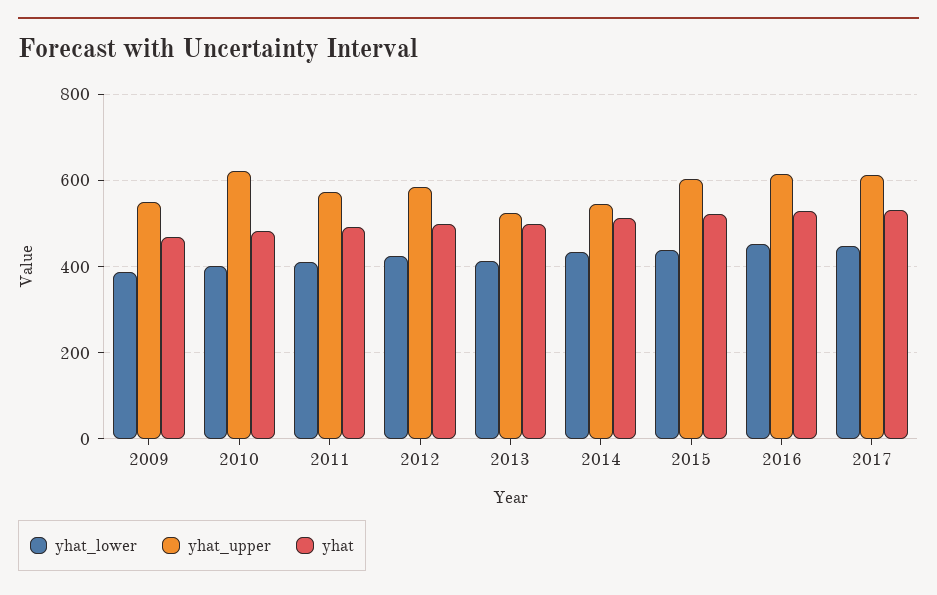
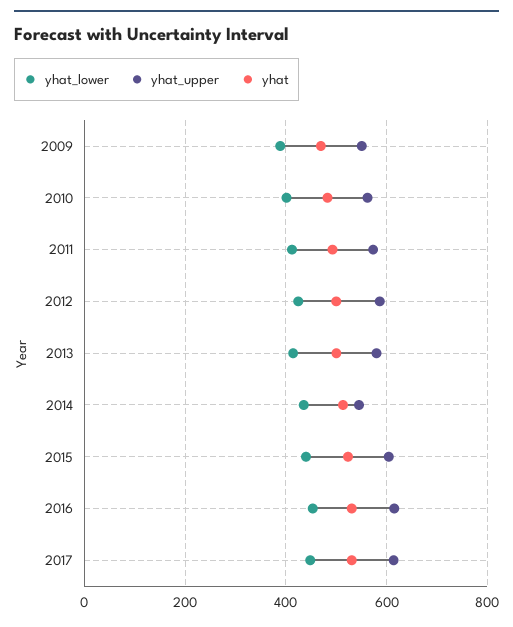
  {
    "yhat_lower": {
      "2009": 380,
      "2010": 400,
      "2011": 420,
      "2012": 420,
      "2013": 420,
      "2014": 440,
      "2015": 440,
      "2016": 460,
      "2017": 440
    },
    "yhat_upper": {
      "2009": 560,
-     "2010": 620,
+     "2010": 560,
      "2011": 580,
      "2012": 580,
-     "2013": 520,
+     "2013": 580,
      "2014": 540,
      "2015": 600,
      "2016": 620,
      "2017": 620
    },
    "yhat": {
      "2009": 460,
      "2010": 480,
      "2011": 500,
      "2012": 500,
      "2013": 500,
      "2014": 520,
      "2015": 520,
      "2016": 540,
      "2017": 540
    }
  }

